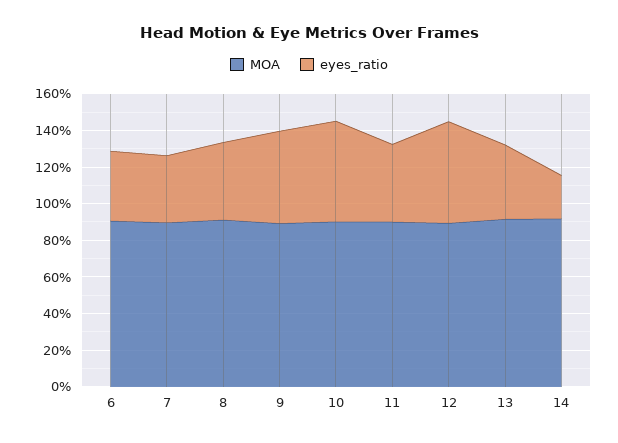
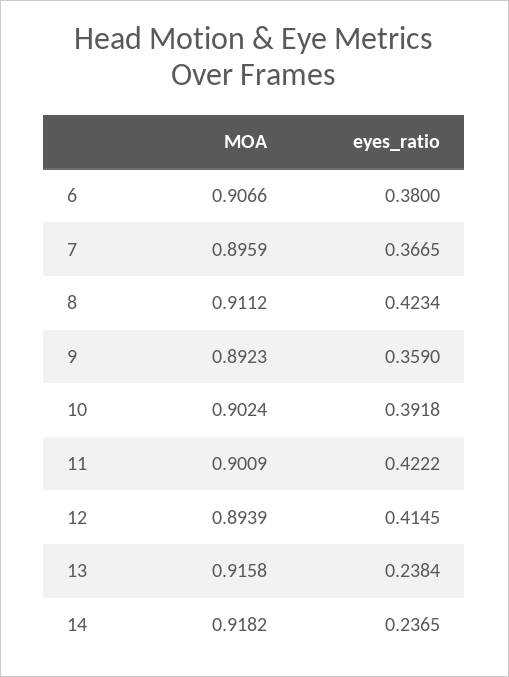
  {
    "MOA": {
      "6": 0.9066,
      "7": 0.8959,
      "8": 0.9112,
      "9": 0.8923,
      "10": 0.9024,
      "11": 0.9009,
      "12": 0.8939,
      "13": 0.9158,
      "14": 0.9182
    },
    "eyes_ratio": {
      "6": 0.38,
      "7": 0.3665,
      "8": 0.4234,
-     "9": 0.5,
+     "9": 0.359,
-     "10": 0.55,
+     "10": 0.3918,
      "11": 0.4222,
-     "12": 0.55,
+     "12": 0.4145,
-     "13": 0.4,
+     "13": 0.2384,
      "14": 0.2365
    }
  }

